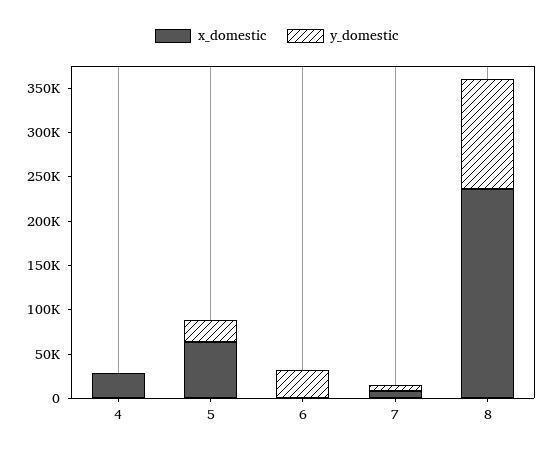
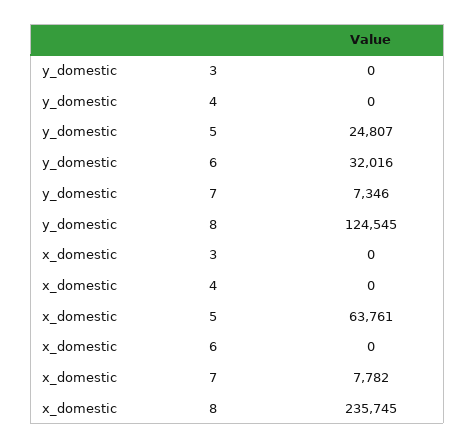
  {
    "x_domestic": {
-     "4": 30000,
+     "4": 0,
      "5": 63761,
      "6": 0,
      "7": 7782,
-     "8": 235745
+     "8": 235745,
+     "3": 0
    },
    "y_domestic": {
      "4": 0,
      "5": 24807,
      "6": 32016,
      "7": 7346,
-     "8": 124545
+     "8": 124545,
+     "3": 0
    }
  }

